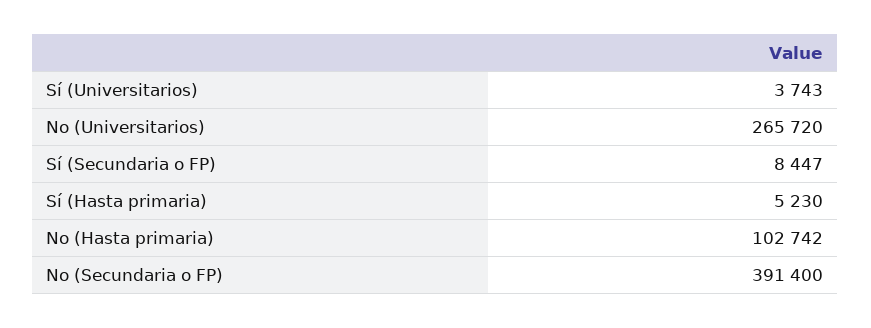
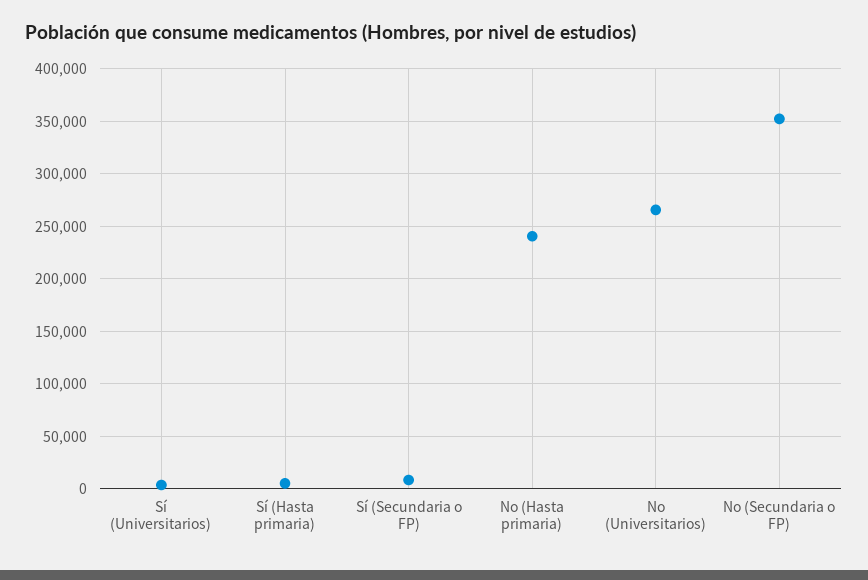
  {
    "Sí (Universitarios)": 3743,
    "No (Universitarios)": 265720,
    "Sí (Secundaria o FP)": 8447,
    "Sí (Hasta primaria)": 5230,
-   "No (Hasta primaria)": 102742,
+   "No (Hasta primaria)": 240000,
-   "No (Secundaria o FP)": 391400
+   "No (Secundaria o FP)": 350000
  }

